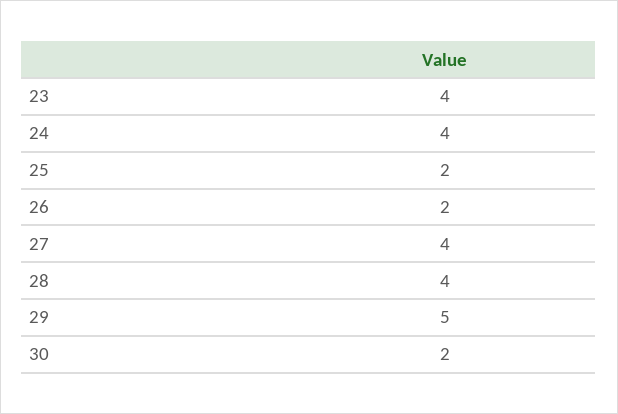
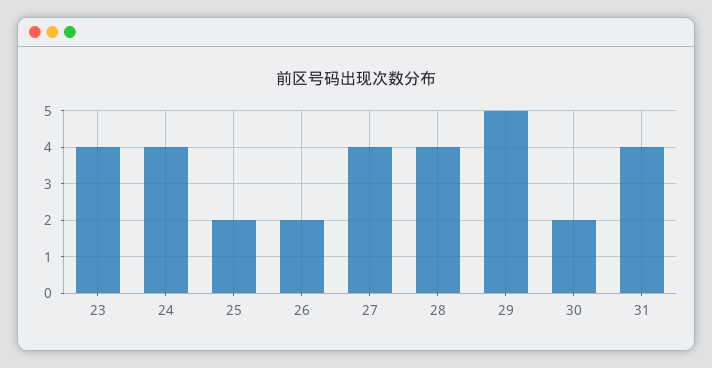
  {
    "23": 4,
    "24": 4,
    "25": 2,
    "26": 2,
    "27": 4,
    "28": 4,
    "29": 5,
-   "30": 2
+   "30": 2,
+   "31": 4
  }

